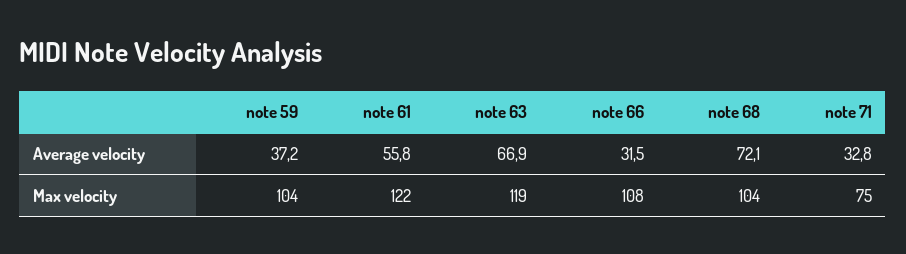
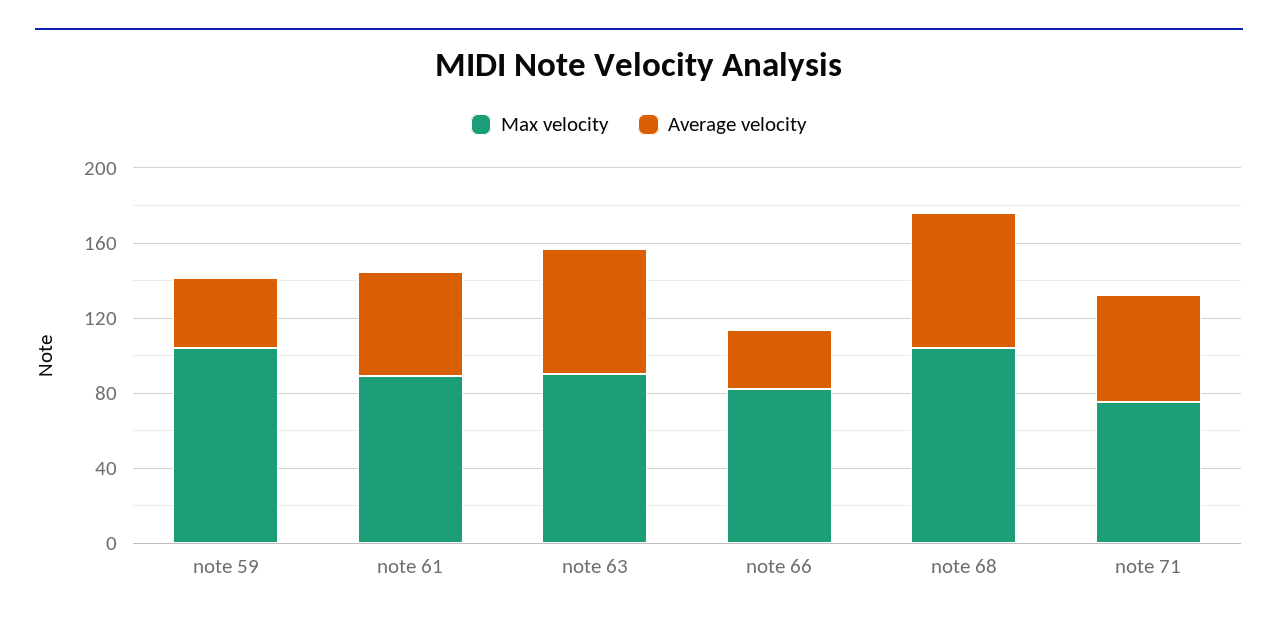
  {
    "Average velocity": {
      "note 59": 37.2,
      "note 61": 55.8,
      "note 63": 66.9,
      "note 66": 31.5,
      "note 68": 72.1,
-     "note 71": 32.8
+     "note 71": 60
    },
    "Max velocity": {
      "note 59": 104,
-     "note 61": 122,
+     "note 61": 90,
-     "note 63": 119,
+     "note 63": 90,
-     "note 66": 108,
+     "note 66": 80,
      "note 68": 104,
      "note 71": 75
    }
  }

